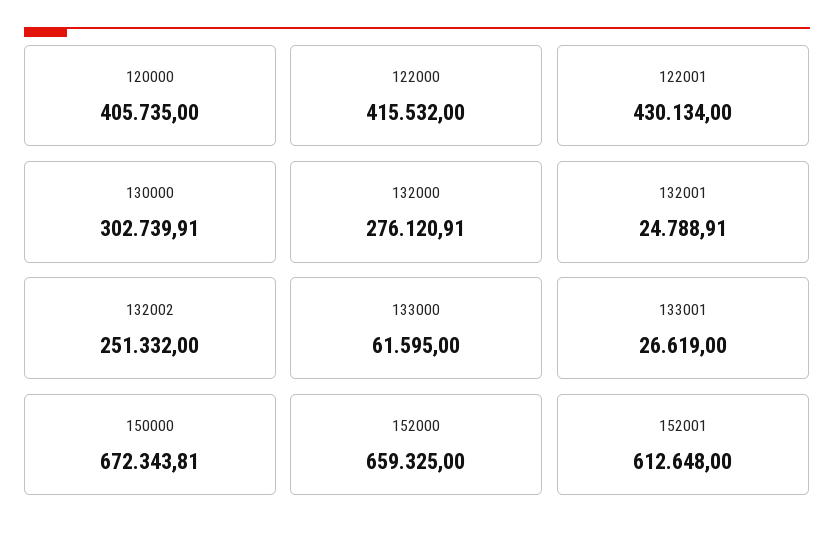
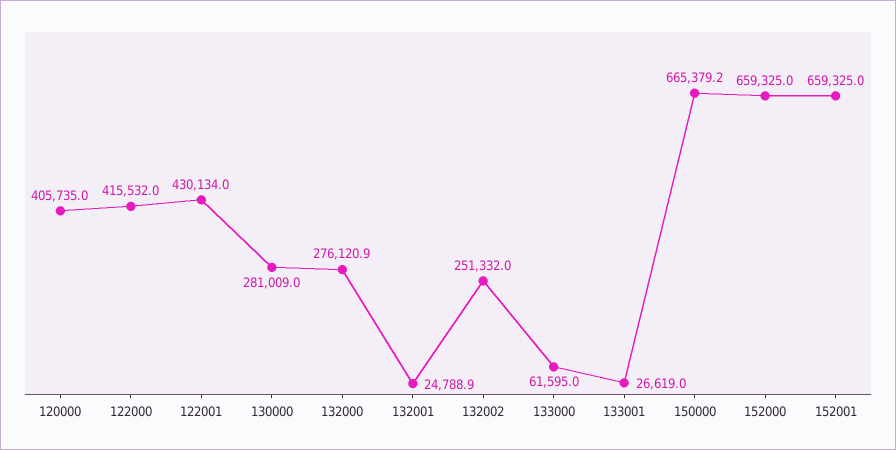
  {
    "120000": 405735,
    "122000": 415532,
    "122001": 430134,
-   "130000": 302739.91,
+   "130000": 281009,
    "132000": 276120.91,
    "132001": 24788.91,
    "132002": 251332,
    "133000": 61595,
    "133001": 26619,
-   "150000": 672343.81,
+   "150000": 665379.2,
    "152000": 659325,
-   "152001": 612648
+   "152001": 659325
  }

